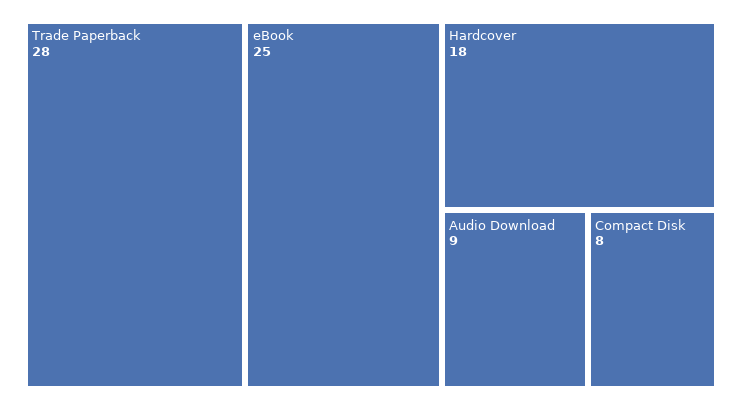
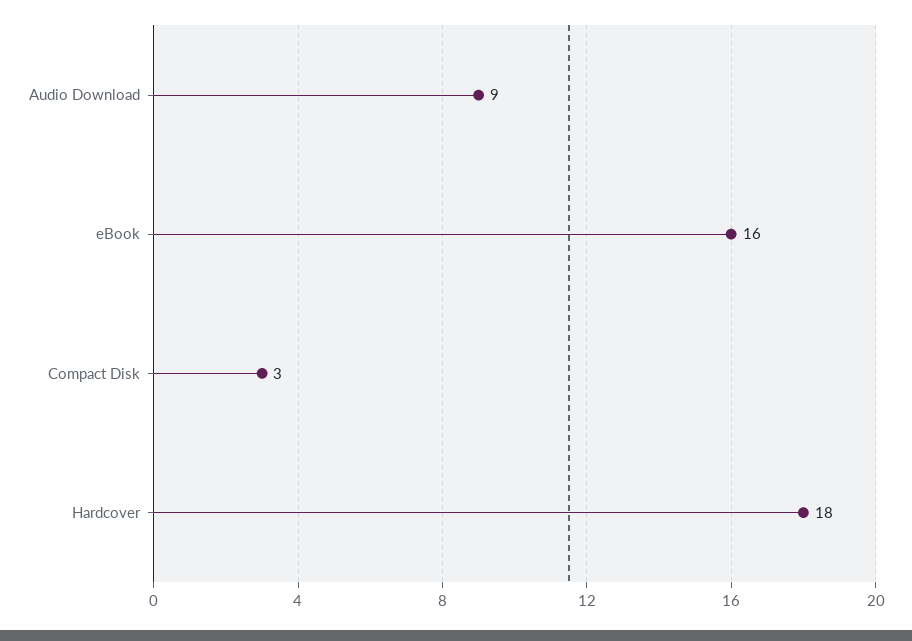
  {
-   "Trade Paperback": 28,
-   "eBook": 25,
+   "eBook": 16,
    "Hardcover": 18,
    "Audio Download": 9,
-   "Compact Disk": 8
+   "Compact Disk": 3
  }

